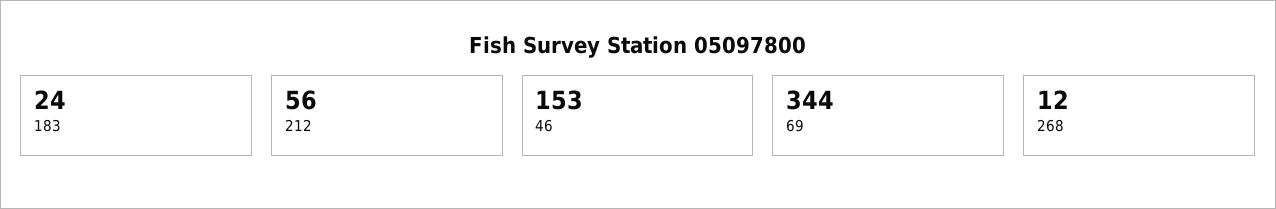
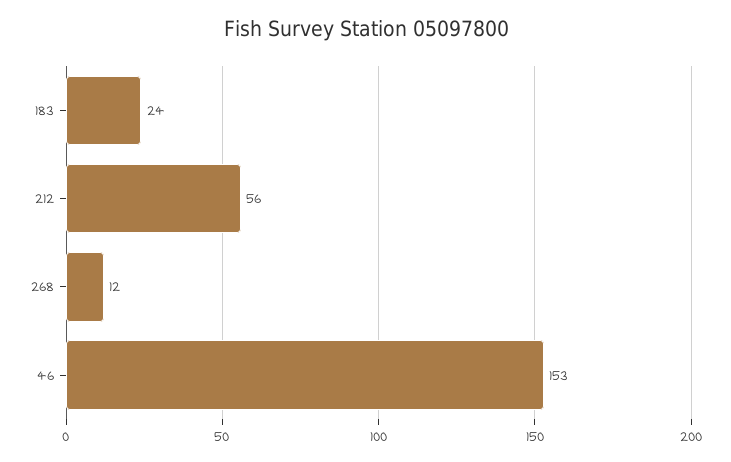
  {
    "183": 24,
    "212": 56,
    "46": 153,
-   "69": 344,
    "268": 12
  }

